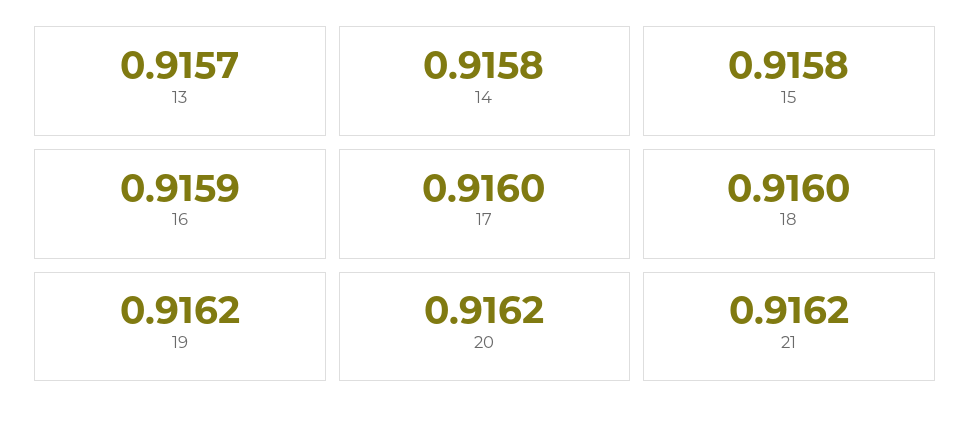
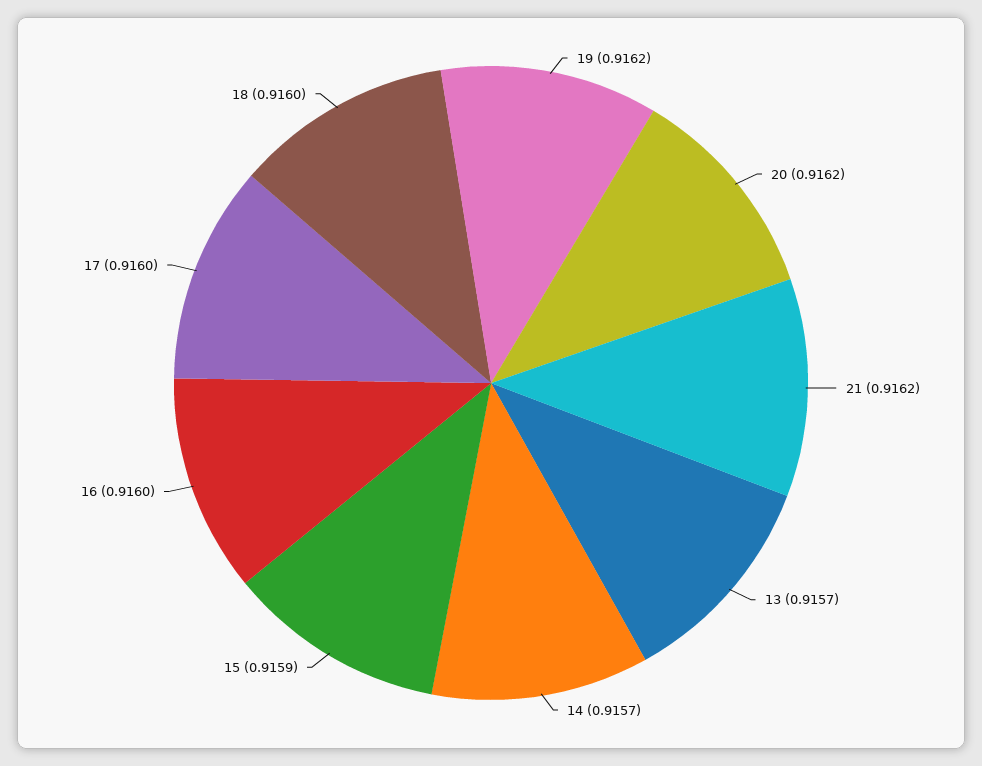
  {
    "13": 0.9157,
-   "14": 0.9158,
+   "14": 0.9157,
-   "15": 0.9158,
+   "15": 0.9159,
-   "16": 0.9159,
+   "16": 0.916,
    "17": 0.916,
    "18": 0.916,
    "19": 0.9162,
    "20": 0.9162,
    "21": 0.9162
  }

